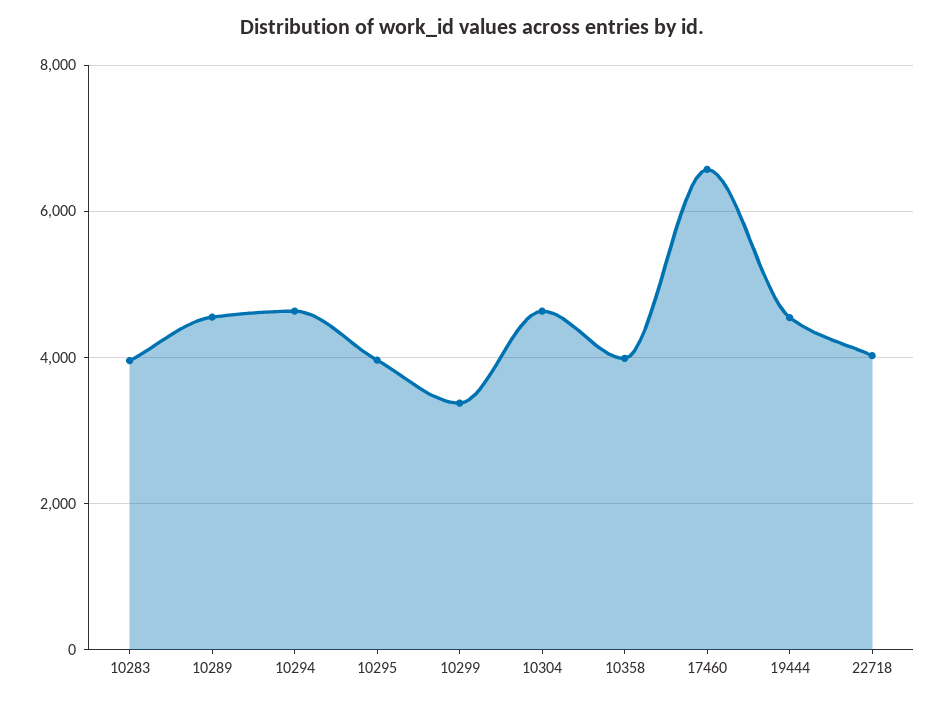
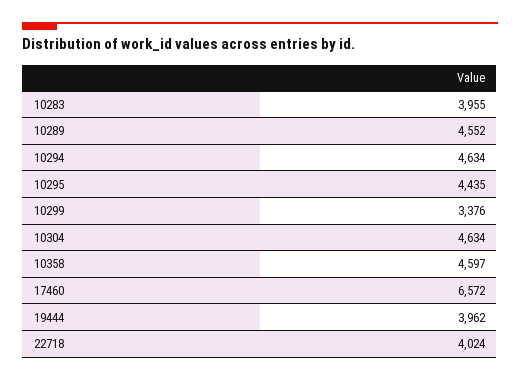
  {
    "10283": 3955,
    "10289": 4552,
    "10294": 4634,
-   "10295": 4000,
+   "10295": 4435,
    "10299": 3376,
    "10304": 4634,
-   "10358": 4000,
+   "10358": 4597,
    "17460": 6572,
-   "19444": 4600,
+   "19444": 3962,
    "22718": 4024
  }

